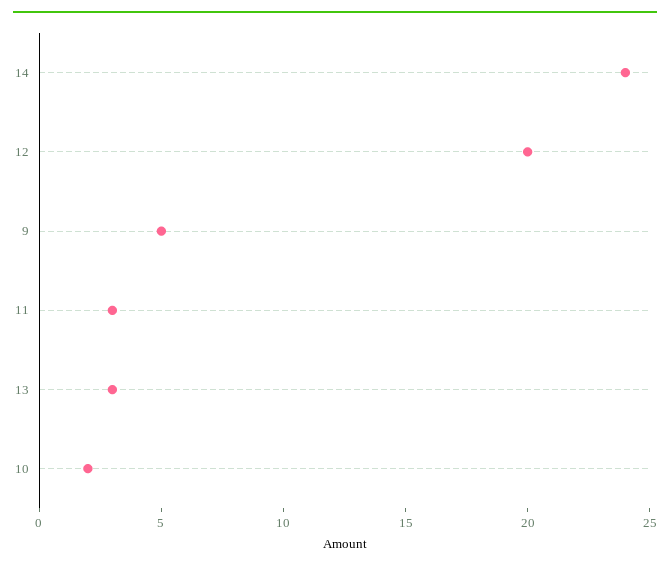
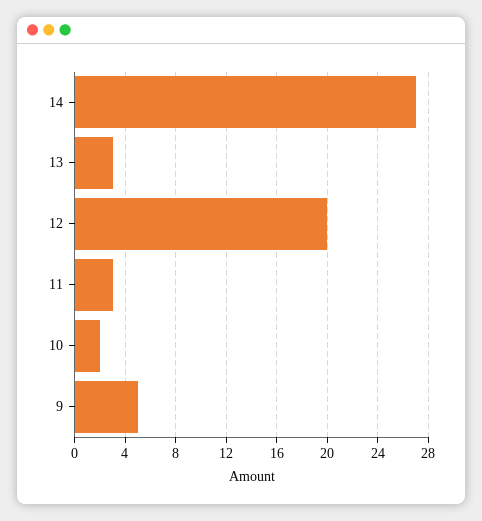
  {
-   "14": 24,
+   "14": 27,
    "12": 20,
    "9": 5,
    "11": 3,
    "13": 3,
    "10": 2
  }

